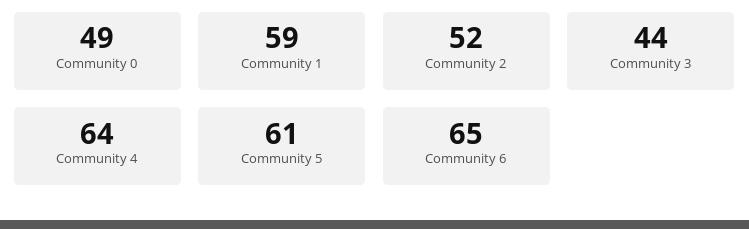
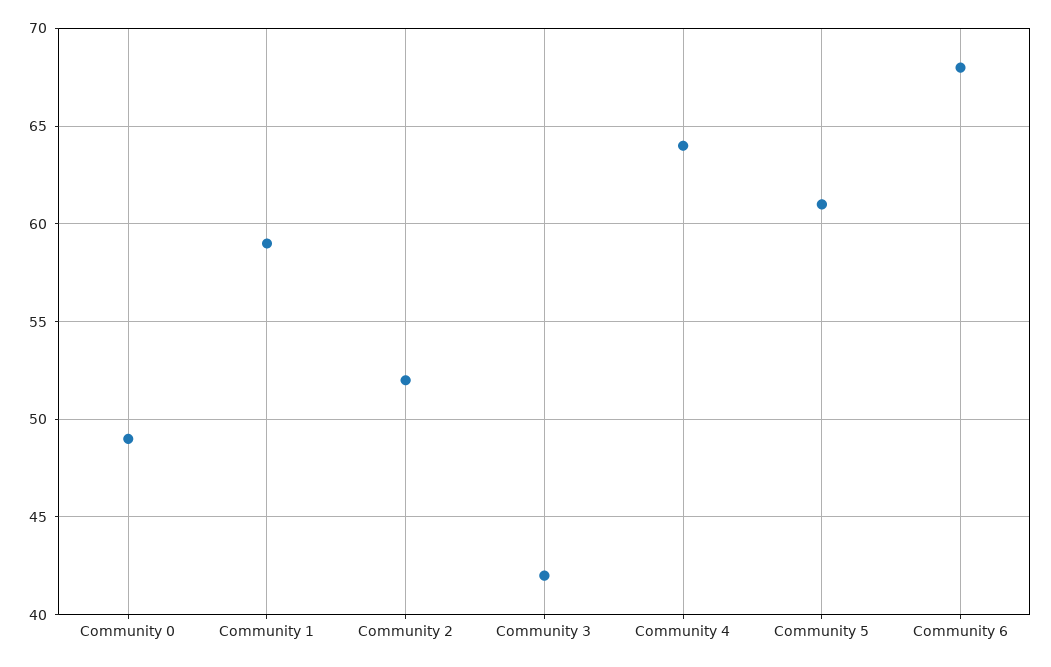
  {
    "Community 0": 49,
    "Community 1": 59,
    "Community 2": 52,
-   "Community 3": 44,
+   "Community 3": 42,
    "Community 4": 64,
    "Community 5": 61,
-   "Community 6": 65
+   "Community 6": 68
  }

